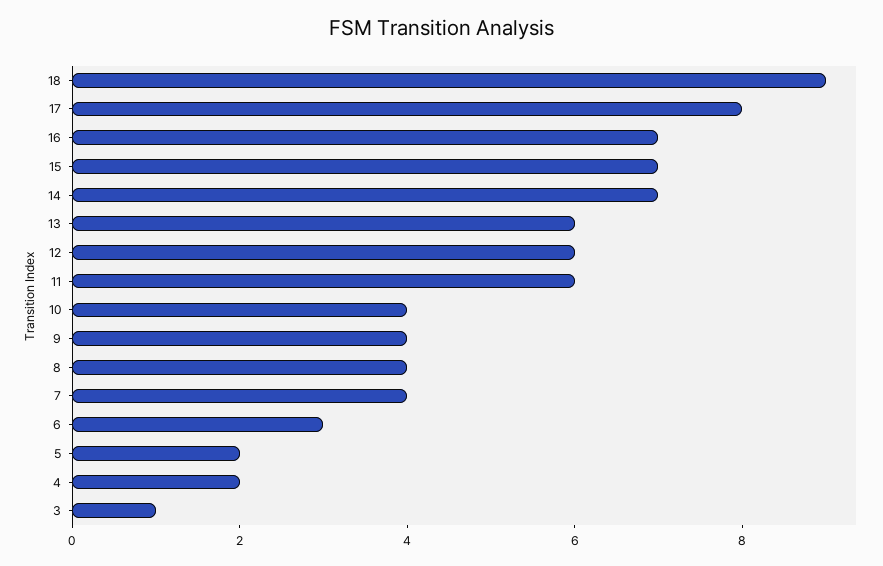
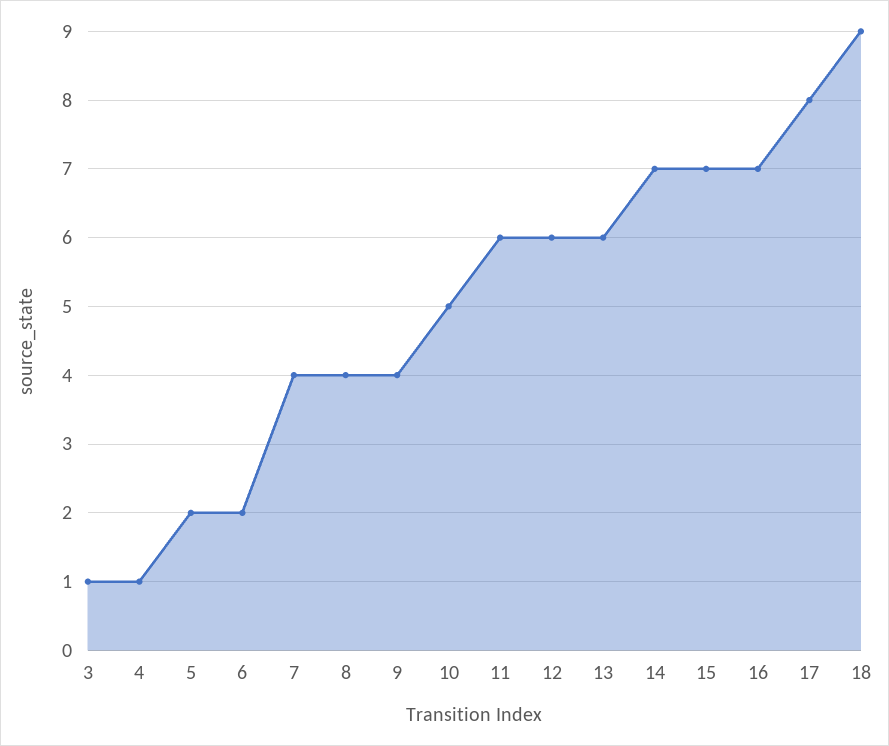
  {
    "18": 9,
    "17": 8,
    "16": 7,
    "15": 7,
    "14": 7,
    "13": 6,
    "12": 6,
    "11": 6,
-   "10": 4,
+   "10": 5,
    "9": 4,
    "8": 4,
    "7": 4,
-   "6": 3,
+   "6": 2,
    "5": 2,
-   "4": 2,
+   "4": 1,
    "3": 1
  }

